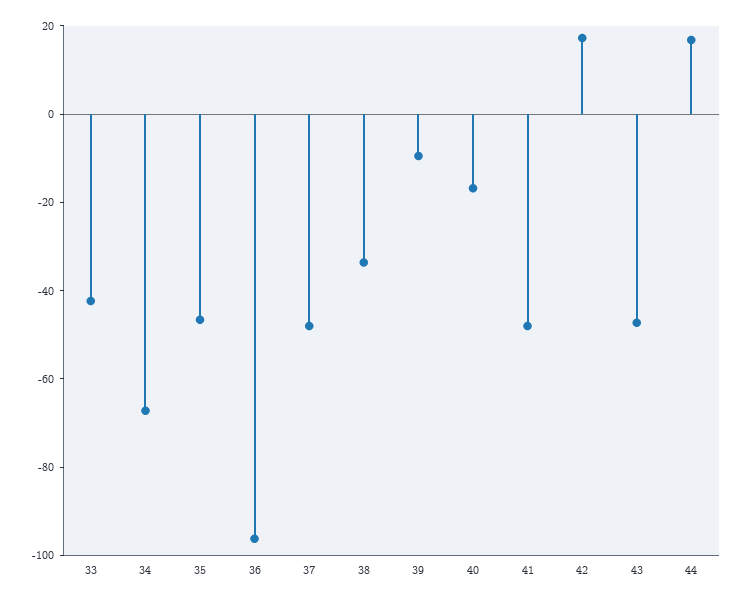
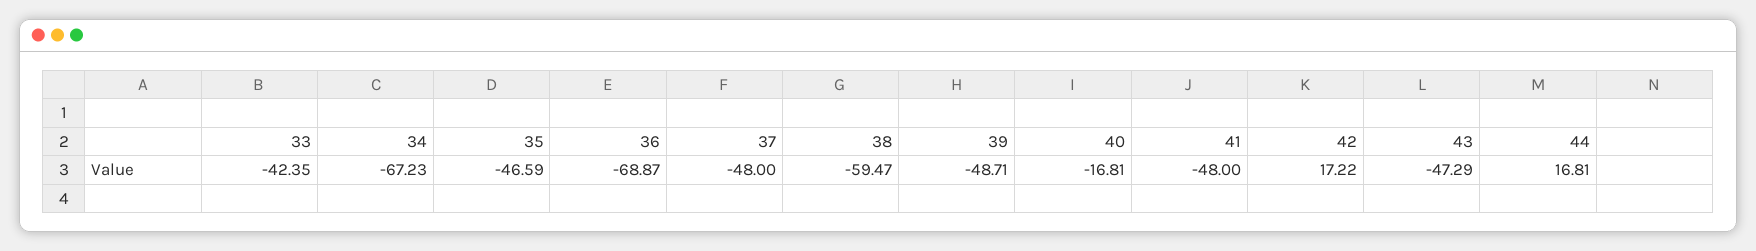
  {
    "33": -42.35,
    "34": -67.23,
    "35": -46.59,
-   "36": -95,
+   "36": -68.87,
    "37": -48,
-   "38": -35,
+   "38": -59.47,
-   "39": -10,
+   "39": -48.71,
    "40": -16.81,
    "41": -48,
    "42": 17.22,
    "43": -47.29,
    "44": 16.81
  }

